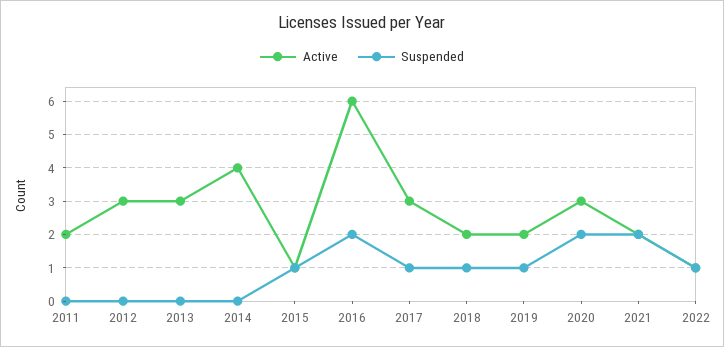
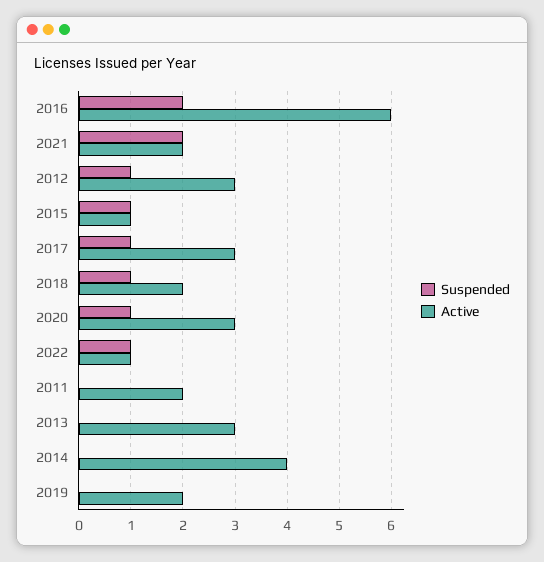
  {
    "Active": {
      "2011": 2,
      "2012": 3,
      "2013": 3,
      "2014": 4,
      "2015": 1,
      "2016": 6,
      "2017": 3,
      "2018": 2,
      "2019": 2,
      "2020": 3,
      "2021": 2,
      "2022": 1
    },
    "Suspended": {
      "2011": 0,
-     "2012": 0,
+     "2012": 1,
      "2013": 0,
      "2014": 0,
      "2015": 1,
      "2016": 2,
      "2017": 1,
      "2018": 1,
-     "2019": 1,
+     "2019": 0,
-     "2020": 2,
+     "2020": 1,
      "2021": 2,
      "2022": 1
    }
  }

